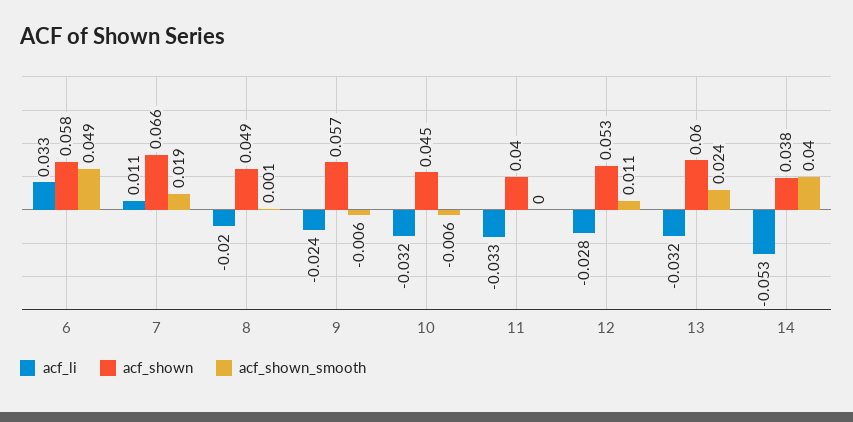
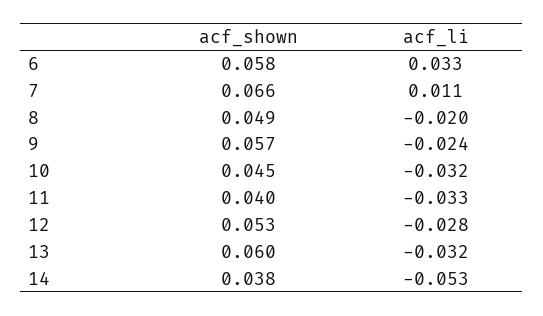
  {
    "acf_li": {
      "6": 0.033,
      "7": 0.011,
      "8": -0.02,
      "9": -0.024,
      "10": -0.032,
      "11": -0.033,
      "12": -0.028,
      "13": -0.032,
      "14": -0.053
    },
    "acf_shown": {
      "6": 0.058,
      "7": 0.066,
      "8": 0.049,
      "9": 0.057,
      "10": 0.045,
      "11": 0.04,
      "12": 0.053,
      "13": 0.06,
      "14": 0.038
-   },
+   }
-   "acf_shown_smooth": {
-     "6": 0.049,
-     "7": 0.019,
-     "8": 0.001,
-     "9": -0.006,
-     "10": -0.006,
-     "11": 0,
-     "12": 0.011,
-     "13": 0.024,
-     "14": 0.04
-   }
  }

